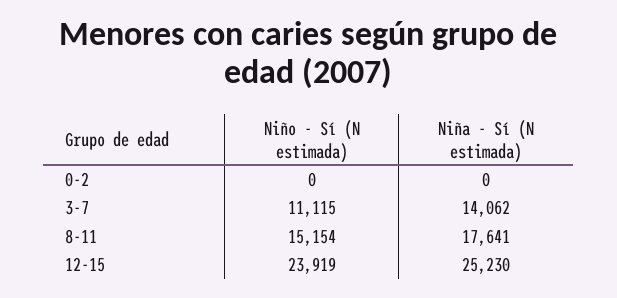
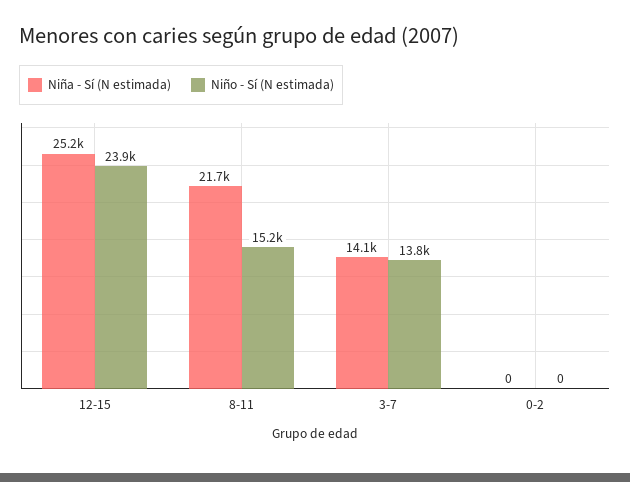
  {
    "Niño - Sí (N estimada)": {
      "0-2": 0,
-     "3-7": 11115,
+     "3-7": 13800,
      "8-11": 15154,
      "12-15": 23919
    },
    "Niña - Sí (N estimada)": {
      "0-2": 0,
      "3-7": 14062,
-     "8-11": 17641,
+     "8-11": 21700,
      "12-15": 25230
    }
  }

